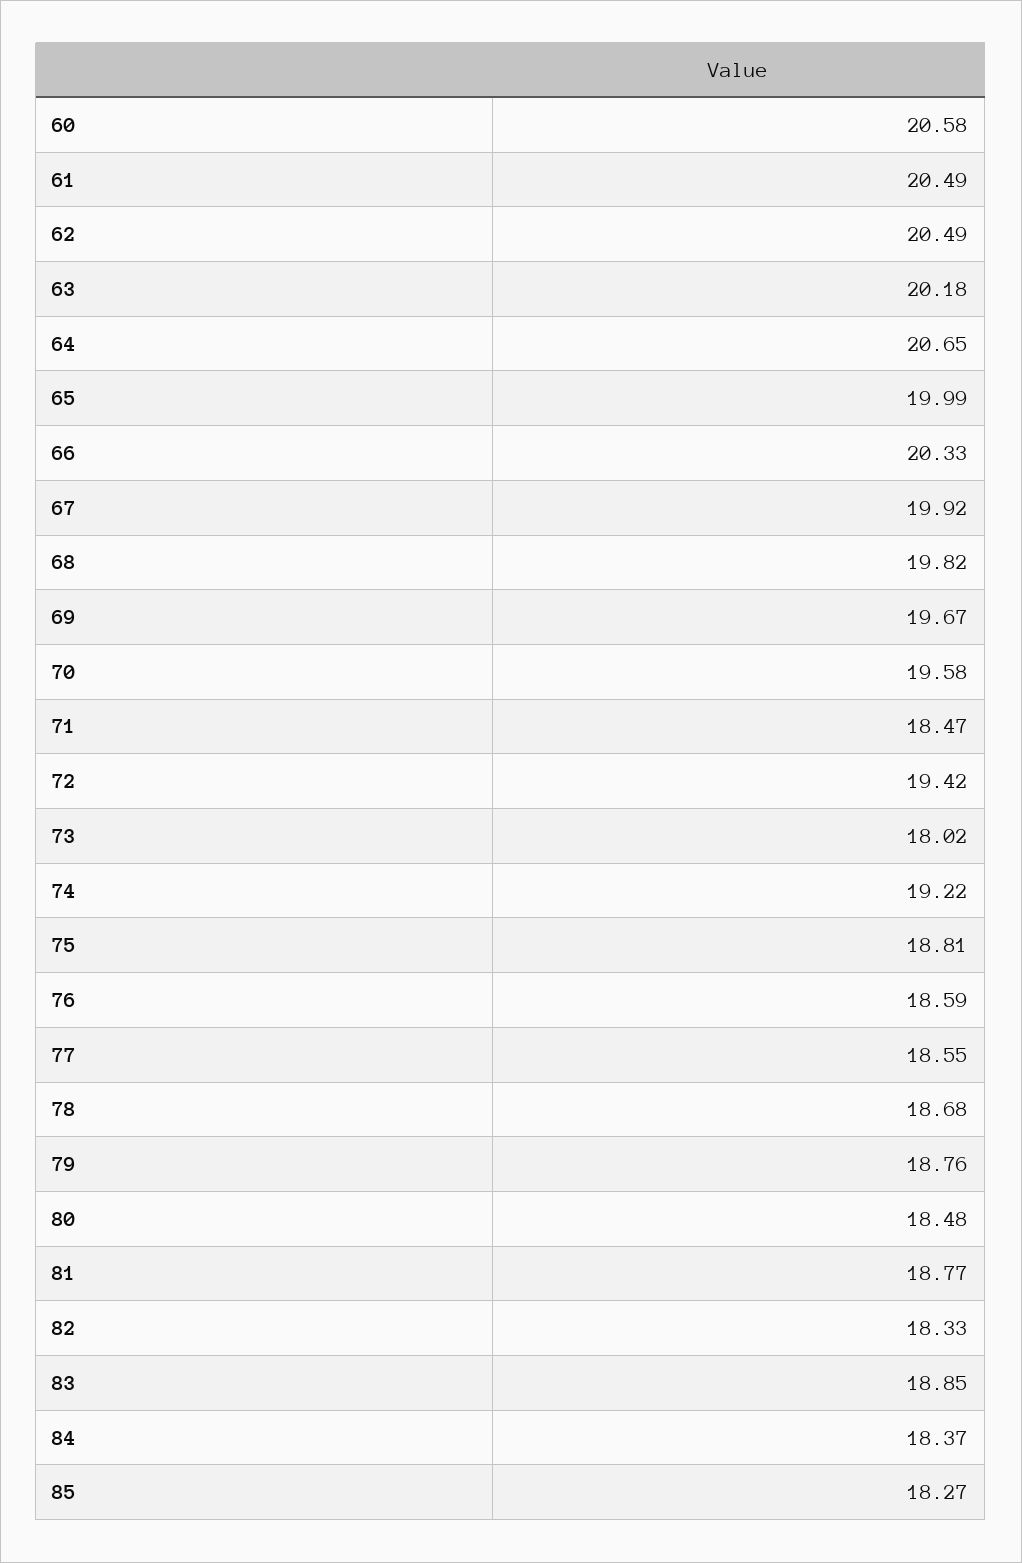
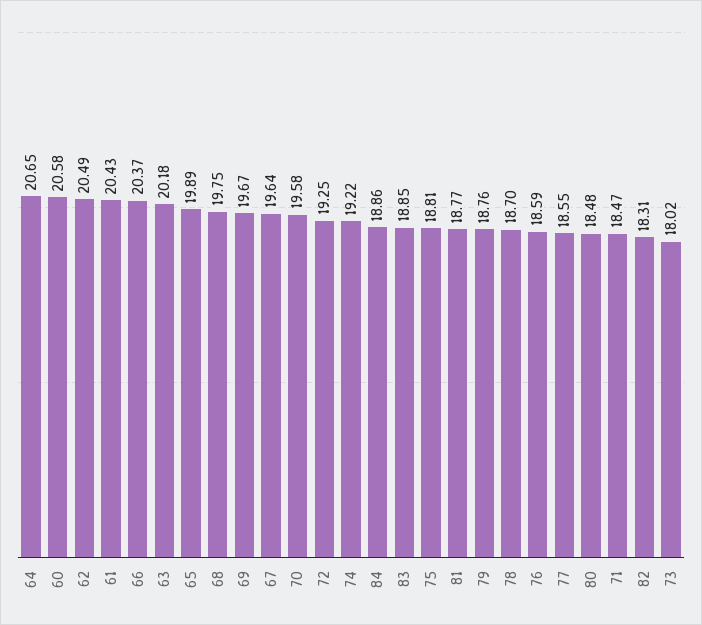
  {
    "60": 20.58,
-   "61": 20.49,
+   "61": 20.43,
    "62": 20.49,
    "63": 20.18,
    "64": 20.65,
-   "65": 19.99,
+   "65": 19.89,
-   "66": 20.33,
+   "66": 20.37,
-   "67": 19.92,
+   "67": 19.64,
-   "68": 19.82,
+   "68": 19.75,
    "69": 19.67,
    "70": 19.58,
    "71": 18.47,
-   "72": 19.42,
+   "72": 19.25,
    "73": 18.02,
    "74": 19.22,
    "75": 18.81,
    "76": 18.59,
    "77": 18.55,
-   "78": 18.68,
+   "78": 18.7,
    "79": 18.76,
    "80": 18.48,
    "81": 18.77,
-   "82": 18.33,
+   "82": 18.31,
    "83": 18.85,
-   "84": 18.37,
+   "84": 18.86
-   "85": 18.27
  }

